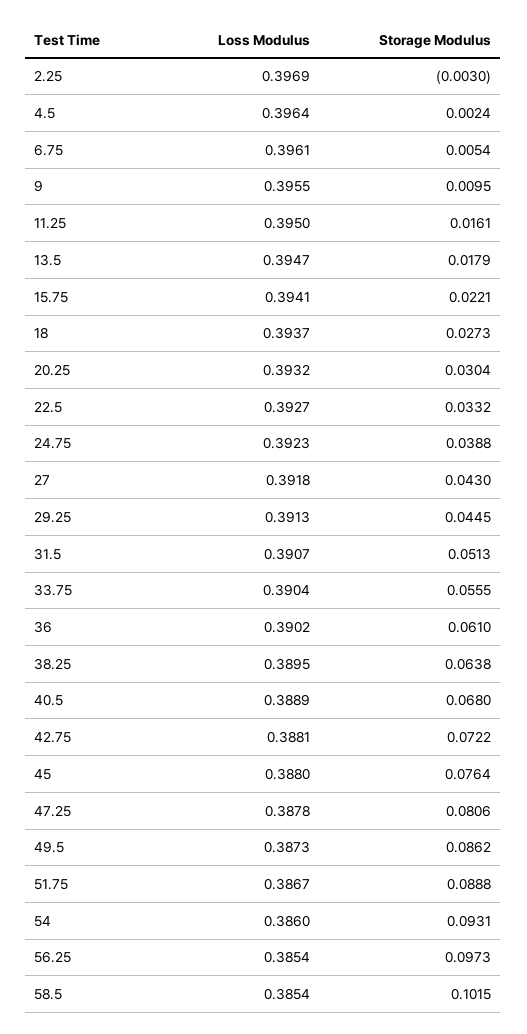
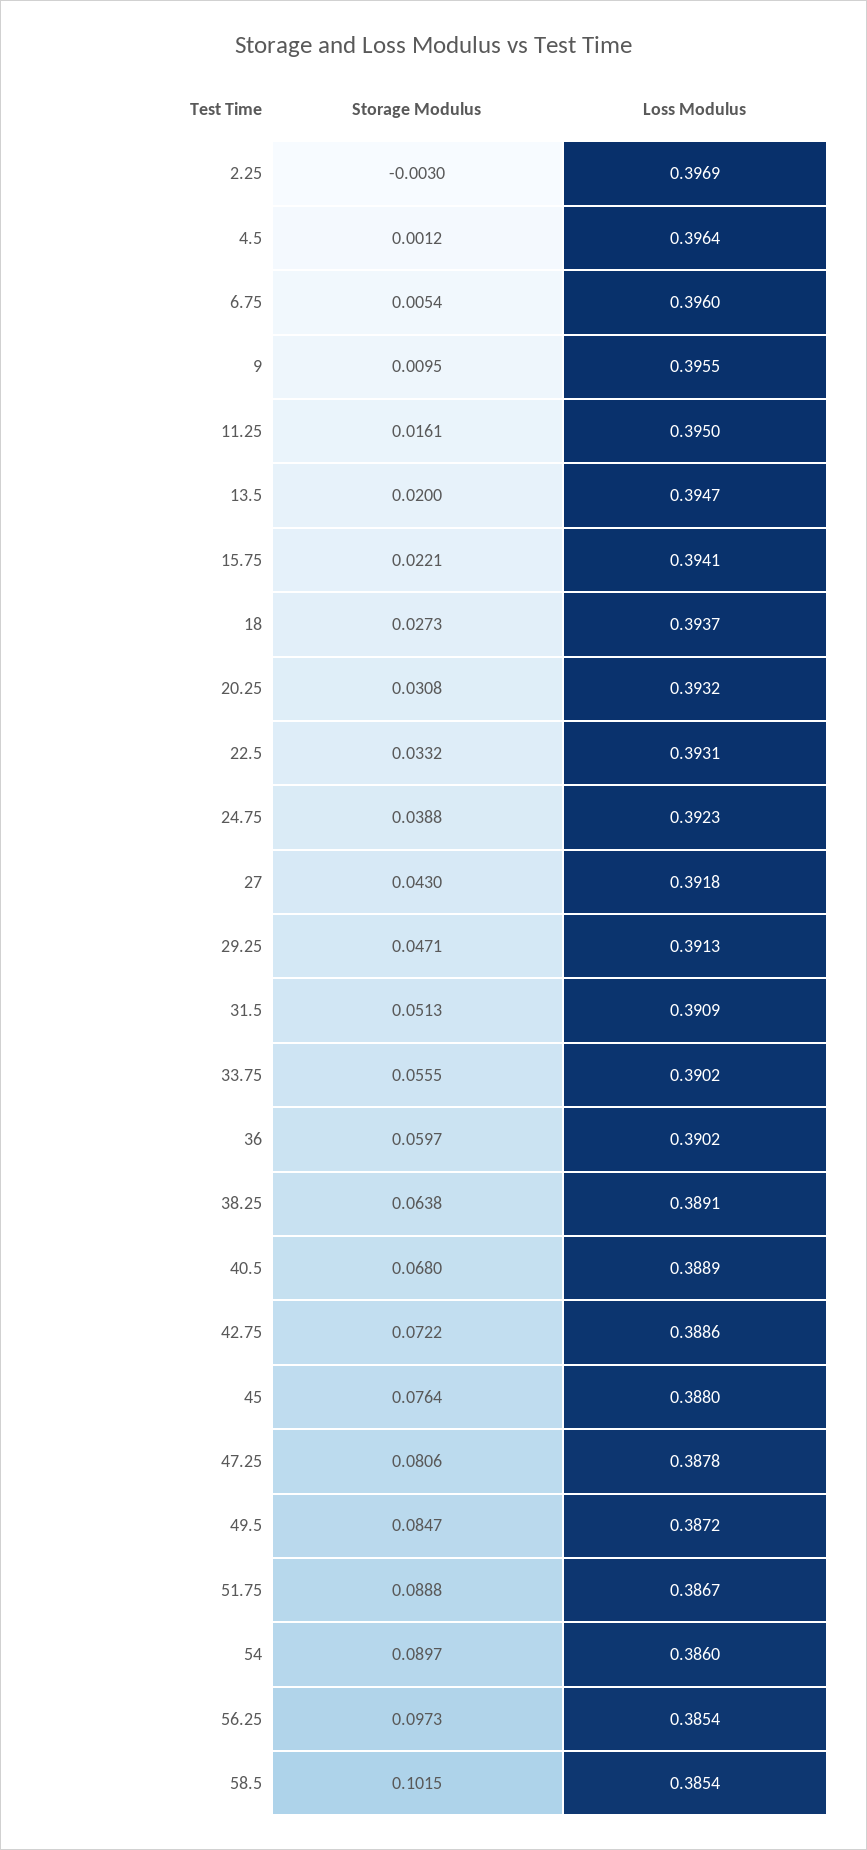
  {
    "Loss Modulus": {
      "2.25": 0.3969,
      "4.5": 0.3964,
-     "6.75": 0.3961,
+     "6.75": 0.396,
      "9": 0.3955,
      "11.25": 0.395,
      "13.5": 0.3947,
      "15.75": 0.3941,
      "18": 0.3937,
      "20.25": 0.3932,
-     "22.5": 0.3927,
+     "22.5": 0.3931,
      "24.75": 0.3923,
      "27": 0.3918,
      "29.25": 0.3913,
-     "31.5": 0.3907,
+     "31.5": 0.3909,
-     "33.75": 0.3904,
+     "33.75": 0.3902,
      "36": 0.3902,
-     "38.25": 0.3895,
+     "38.25": 0.3891,
      "40.5": 0.3889,
-     "42.75": 0.3881,
+     "42.75": 0.3886,
      "45": 0.388,
      "47.25": 0.3878,
-     "49.5": 0.3873,
+     "49.5": 0.3872,
      "51.75": 0.3867,
      "54": 0.386,
      "56.25": 0.3854,
      "58.5": 0.3854
    },
    "Storage Modulus": {
      "2.25": -0.003,
-     "4.5": 0.0024,
+     "4.5": 0.0012,
      "6.75": 0.0054,
      "9": 0.0095,
      "11.25": 0.0161,
-     "13.5": 0.0179,
+     "13.5": 0.02,
      "15.75": 0.0221,
      "18": 0.0273,
-     "20.25": 0.0304,
+     "20.25": 0.0308,
      "22.5": 0.0332,
      "24.75": 0.0388,
      "27": 0.043,
-     "29.25": 0.0445,
+     "29.25": 0.0471,
      "31.5": 0.0513,
      "33.75": 0.0555,
-     "36": 0.061,
+     "36": 0.0597,
      "38.25": 0.0638,
      "40.5": 0.068,
      "42.75": 0.0722,
      "45": 0.0764,
      "47.25": 0.0806,
-     "49.5": 0.0862,
+     "49.5": 0.0847,
      "51.75": 0.0888,
-     "54": 0.0931,
+     "54": 0.0897,
      "56.25": 0.0973,
      "58.5": 0.1015
    }
  }

